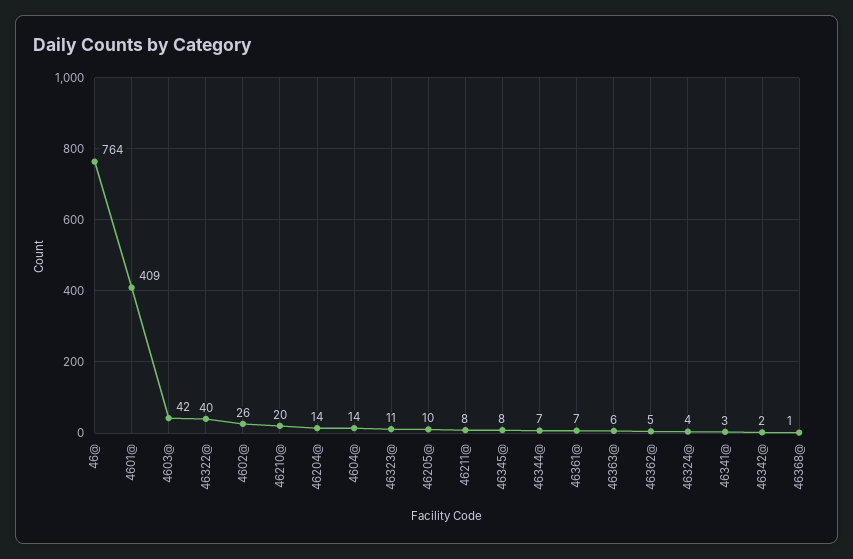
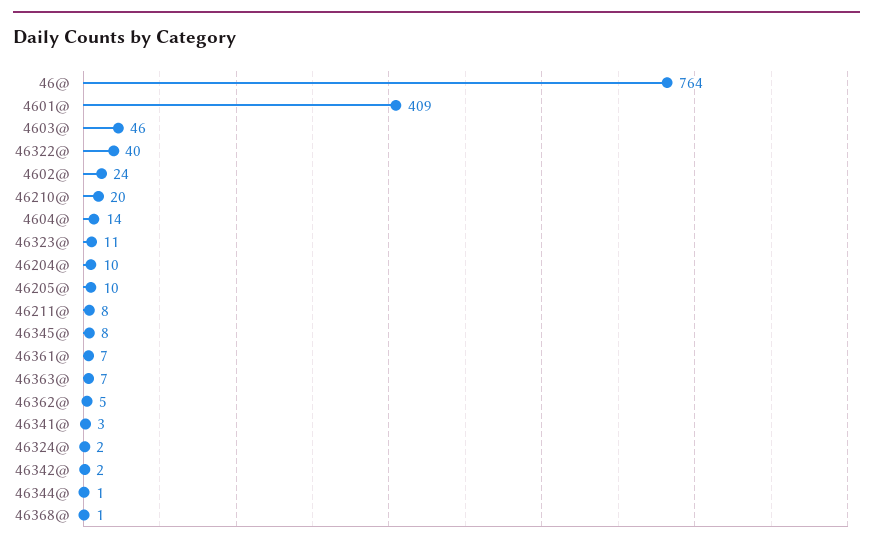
  {
    "46@": 764,
    "4601@": 409,
-   "4603@": 42,
+   "4603@": 46,
    "46322@": 40,
-   "4602@": 26,
+   "4602@": 24,
    "46210@": 20,
-   "46204@": 14,
+   "46204@": 10,
    "4604@": 14,
    "46323@": 11,
    "46205@": 10,
    "46211@": 8,
    "46345@": 8,
-   "46344@": 7,
+   "46344@": 1,
    "46361@": 7,
-   "46363@": 6,
+   "46363@": 7,
    "46362@": 5,
-   "46324@": 4,
+   "46324@": 2,
    "46341@": 3,
    "46342@": 2,
    "46368@": 1
  }

